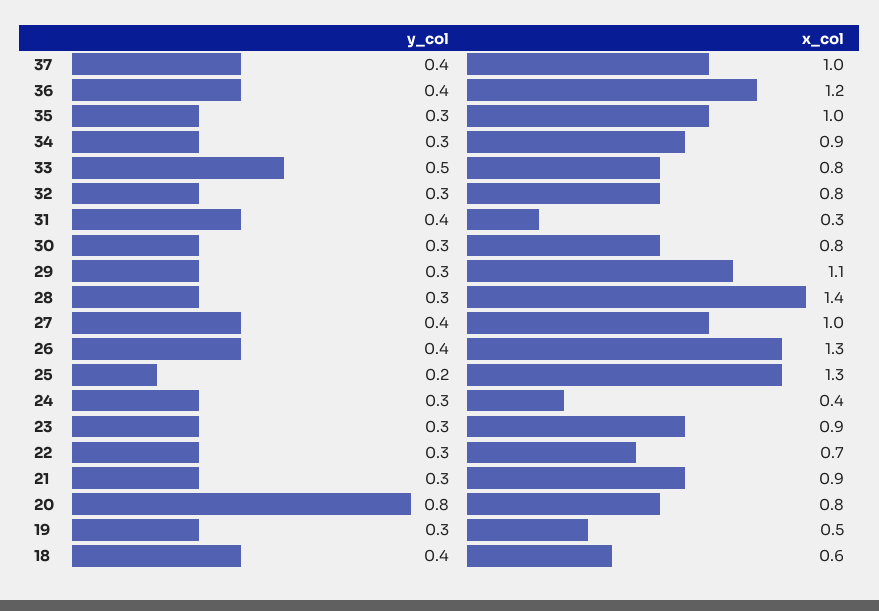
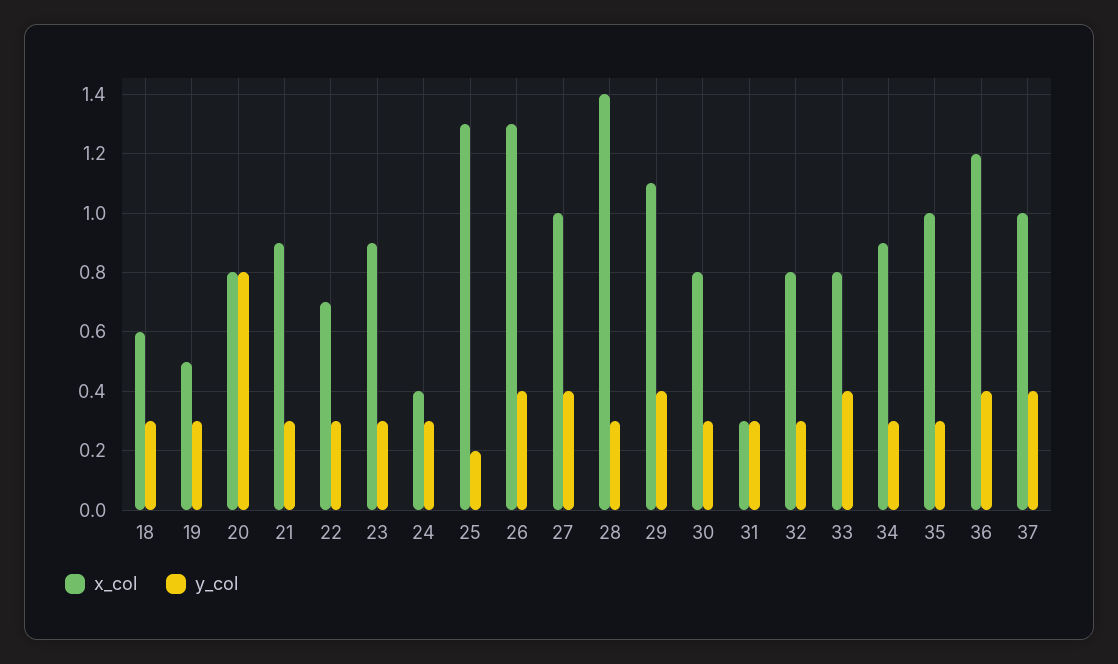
  {
    "y_col": {
      "37": 0.4,
      "36": 0.4,
      "35": 0.3,
      "34": 0.3,
-     "33": 0.5,
+     "33": 0.4,
      "32": 0.3,
-     "31": 0.4,
+     "31": 0.3,
      "30": 0.3,
-     "29": 0.3,
+     "29": 0.4,
      "28": 0.3,
      "27": 0.4,
      "26": 0.4,
      "25": 0.2,
      "24": 0.3,
      "23": 0.3,
      "22": 0.3,
      "21": 0.3,
      "20": 0.8,
      "19": 0.3,
-     "18": 0.4
+     "18": 0.3
    },
    "x_col": {
      "37": 1,
      "36": 1.2,
      "35": 1,
      "34": 0.9,
      "33": 0.8,
      "32": 0.8,
      "31": 0.3,
      "30": 0.8,
      "29": 1.1,
      "28": 1.4,
      "27": 1,
      "26": 1.3,
      "25": 1.3,
      "24": 0.4,
      "23": 0.9,
      "22": 0.7,
      "21": 0.9,
      "20": 0.8,
      "19": 0.5,
      "18": 0.6
    }
  }

